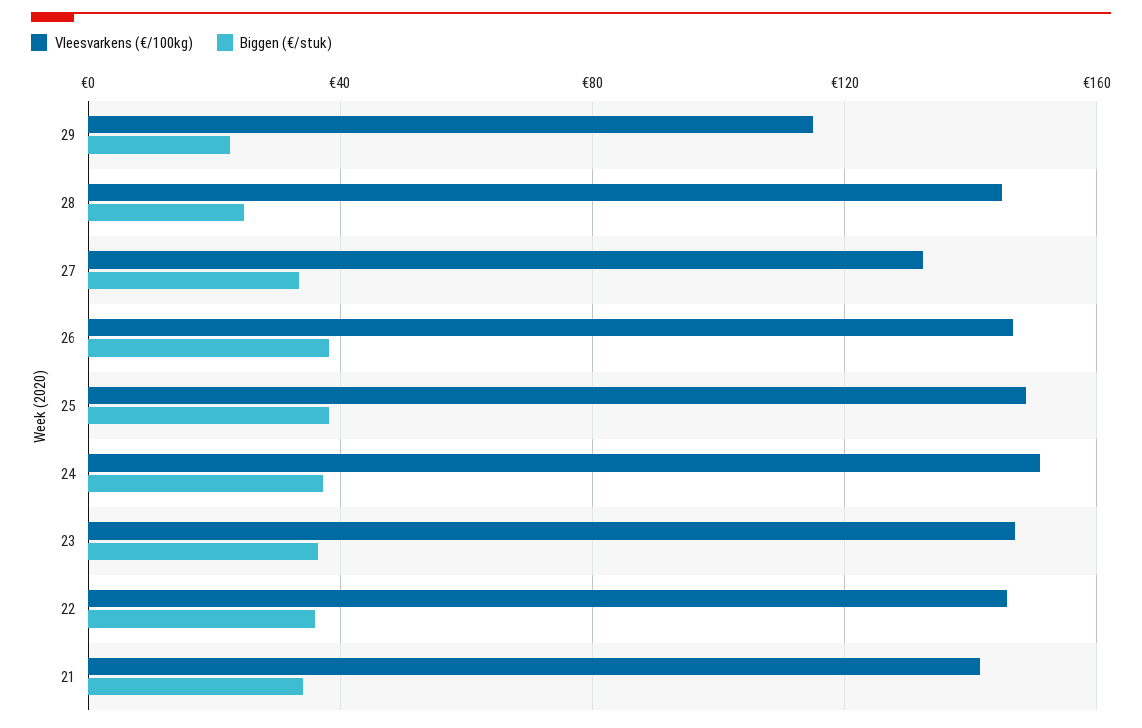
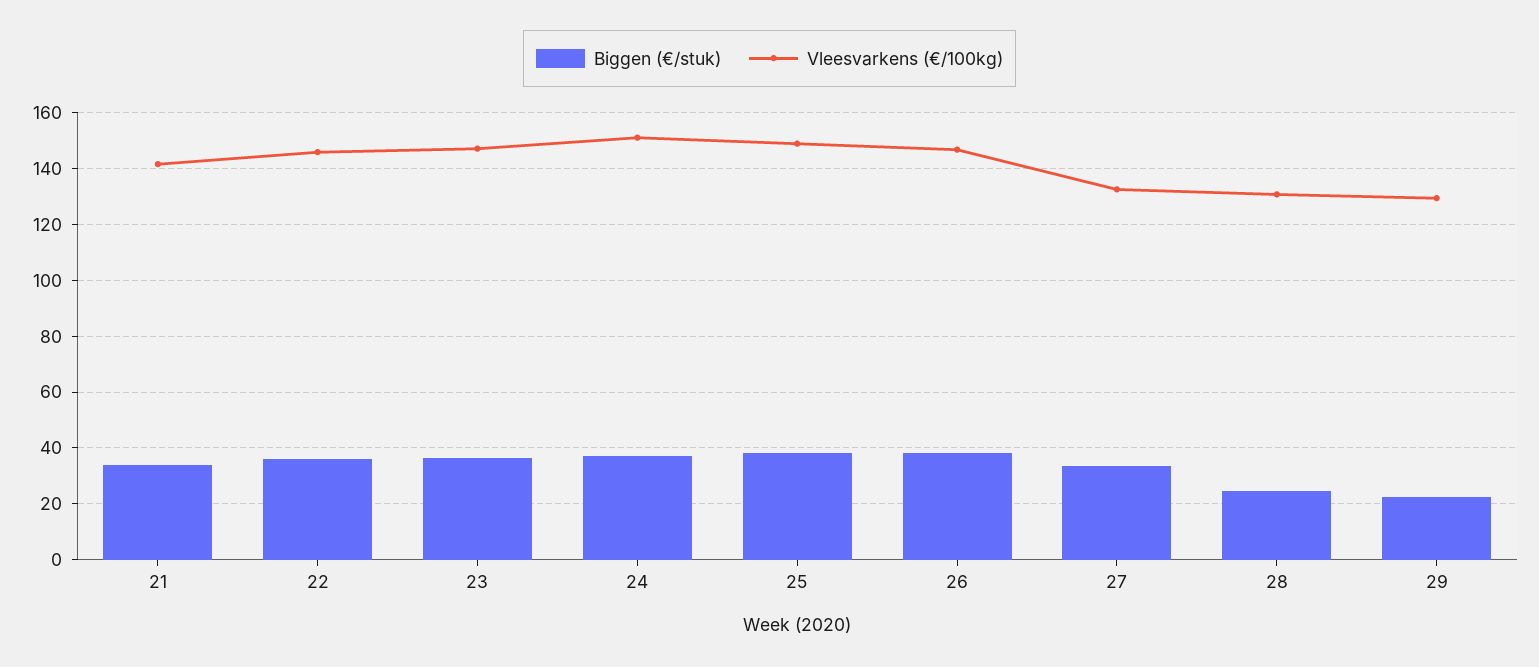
  {
    "Vleesvarkens (€/100kg)": {
-     "29": 115,
+     "29": 130,
-     "28": 145,
+     "28": 130,
      "27": 132.5,
      "26": 147.5,
      "25": 150,
      "24": 150,
      "23": 147.5,
      "22": 145,
      "21": 142.5
    },
    "Biggen (€/stuk)": {
      "29": 22.5,
      "28": 25,
      "27": 32.5,
      "26": 37.5,
      "25": 37.5,
      "24": 37.5,
      "23": 37.5,
      "22": 35,
      "21": 35
    }
  }

